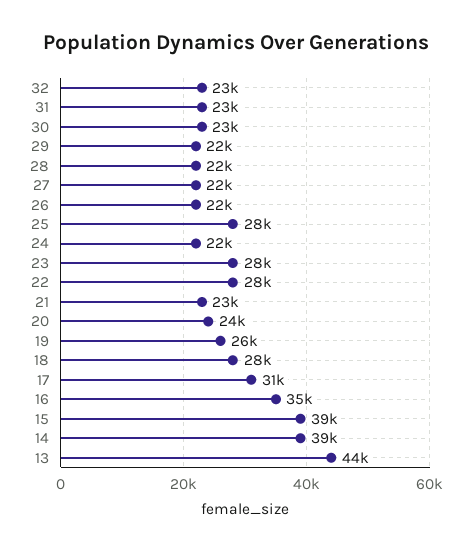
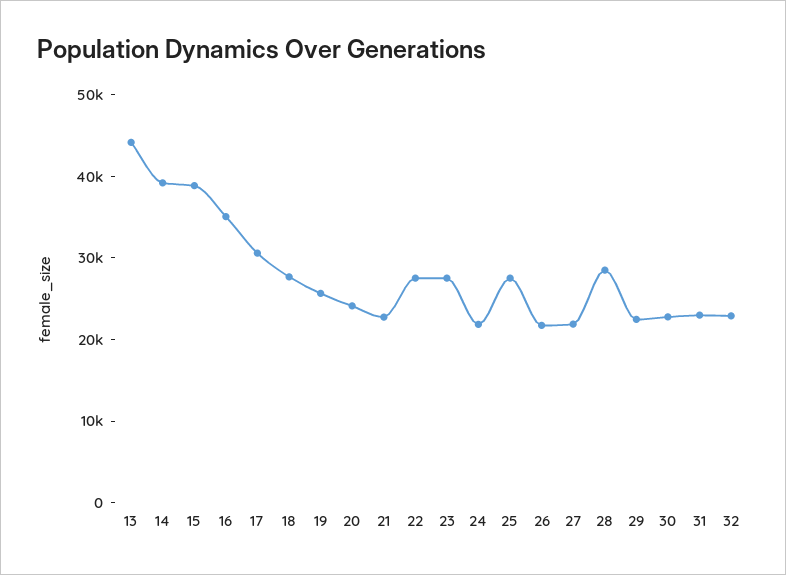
  {
    "32": 23000,
    "31": 23000,
    "30": 23000,
    "29": 22000,
-   "28": 22000,
+   "28": 28000,
    "27": 22000,
    "26": 22000,
    "25": 28000,
    "24": 22000,
    "23": 28000,
    "22": 28000,
    "21": 23000,
    "20": 24000,
    "19": 26000,
    "18": 28000,
    "17": 31000,
    "16": 35000,
    "15": 39000,
    "14": 39000,
    "13": 44000
  }

